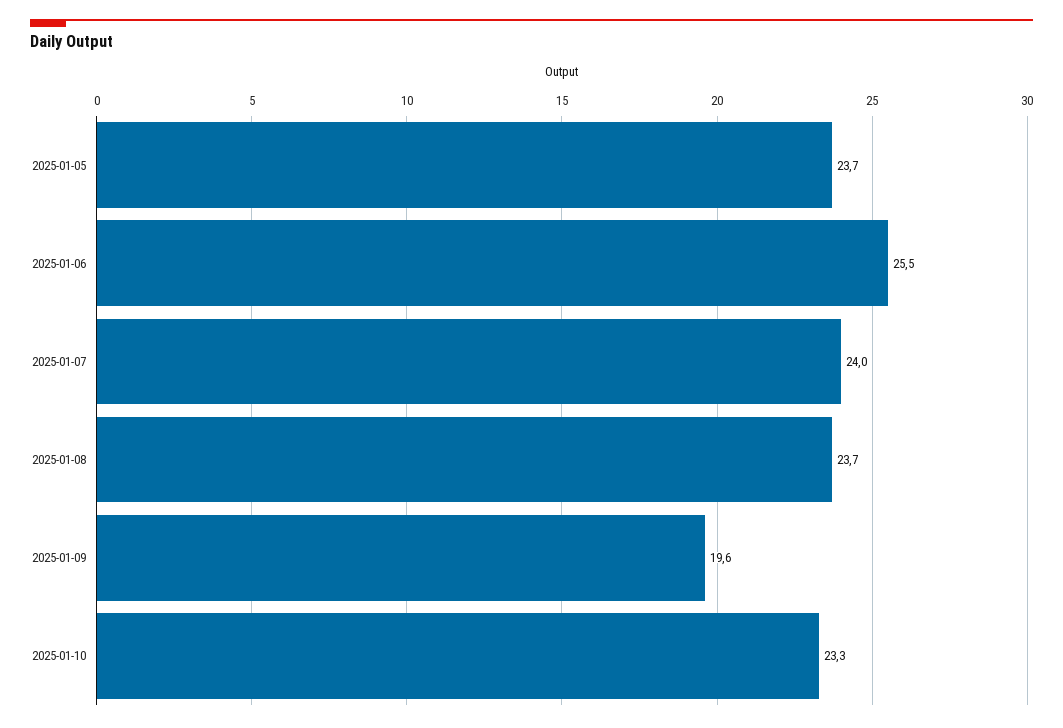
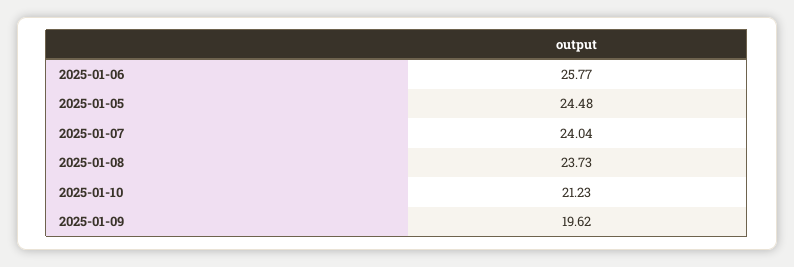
  {
-   "2025-01-05": 23.7,
+   "2025-01-05": 24.48,
-   "2025-01-06": 25.5,
+   "2025-01-06": 25.77,
    "2025-01-07": 24.04,
    "2025-01-08": 23.73,
    "2025-01-09": 19.62,
-   "2025-01-10": 23.3
+   "2025-01-10": 21.23
  }

